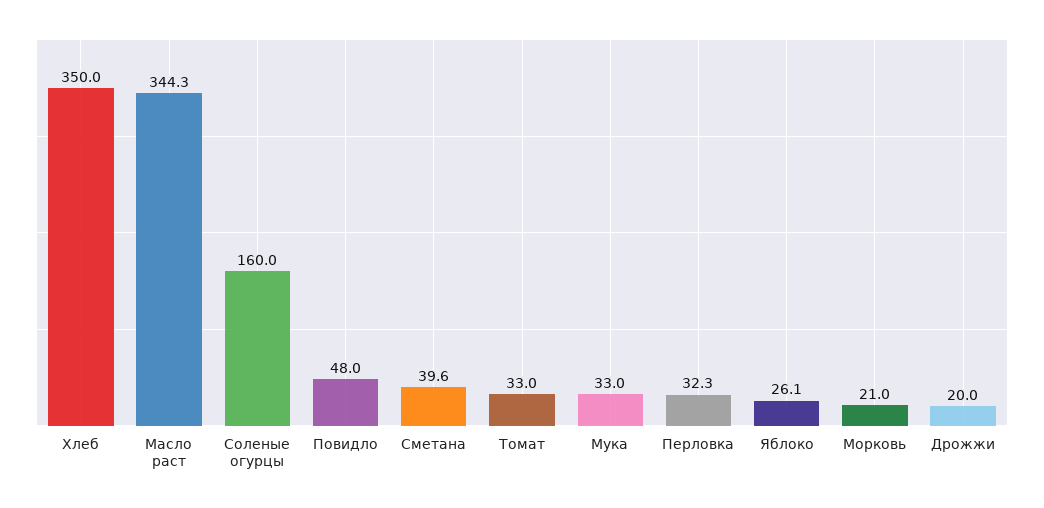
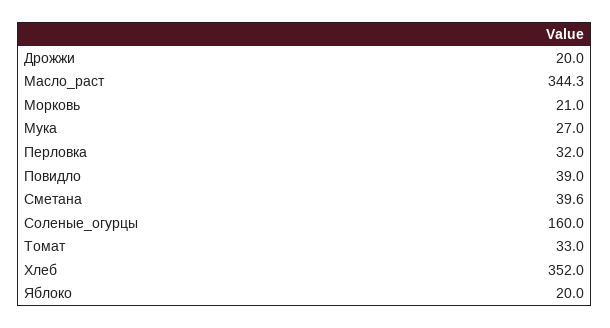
  {
-   "Хлеб": 350,
+   "Хлеб": 352,
    "Масло раст": 344.3,
    "Соленые огурцы": 160,
-   "Повидло": 48,
+   "Повидло": 39,
    "Сметана": 39.6,
    "Томат": 33,
-   "Мука": 33,
+   "Мука": 27,
-   "Перловка": 32.3,
+   "Перловка": 32,
-   "Яблоко": 26.1,
+   "Яблоко": 20,
    "Морковь": 21,
    "Дрожжи": 20
  }

